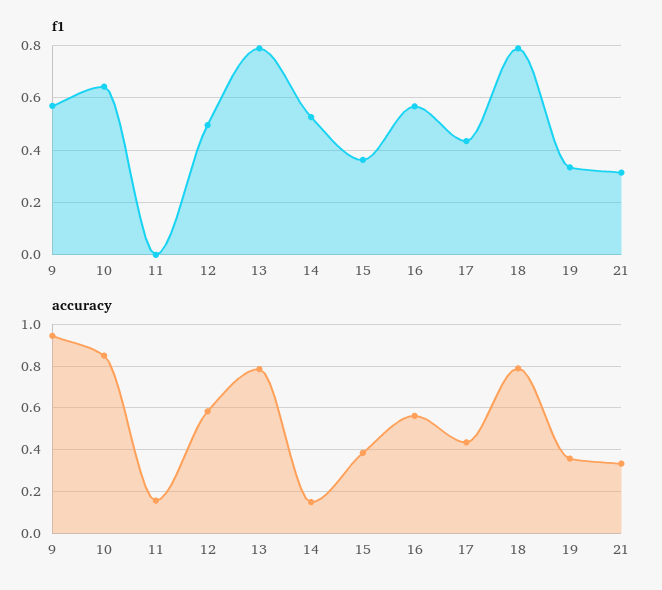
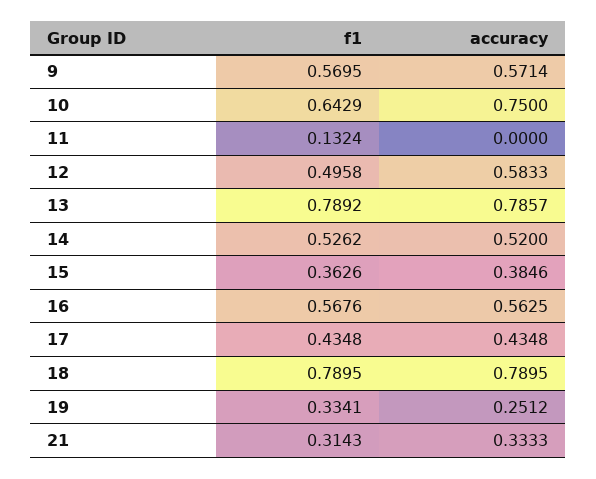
  {
    "f1": {
      "9": 0.5695,
      "10": 0.6429,
-     "11": 0,
+     "11": 0.1324,
      "12": 0.4958,
      "13": 0.7892,
      "14": 0.5262,
      "15": 0.3626,
      "16": 0.5676,
      "17": 0.4348,
      "18": 0.7895,
      "19": 0.3341,
      "21": 0.3143
    },
    "accuracy": {
-     "9": 0.95,
+     "9": 0.5714,
-     "10": 0.85,
+     "10": 0.75,
-     "11": 0.15,
+     "11": 0,
      "12": 0.5833,
      "13": 0.7857,
-     "14": 0.15,
+     "14": 0.52,
      "15": 0.3846,
      "16": 0.5625,
      "17": 0.4348,
      "18": 0.7895,
-     "19": 0.35,
+     "19": 0.2512,
      "21": 0.3333
    }
  }

